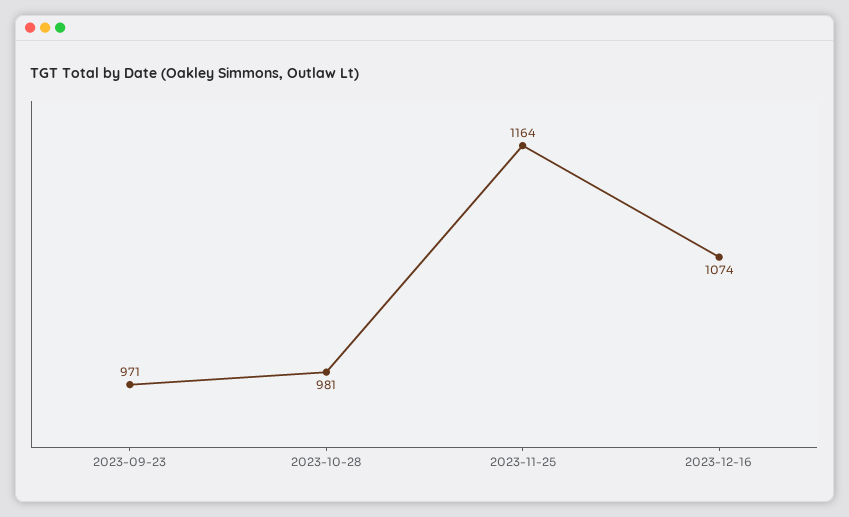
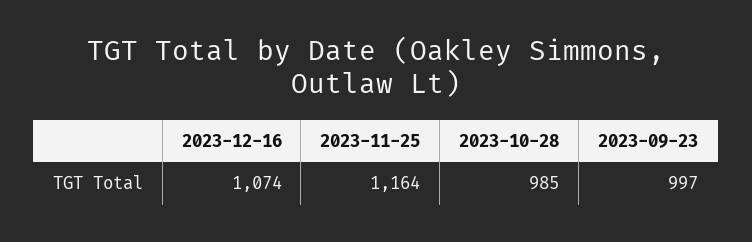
  {
-   "2023-09-23": 971,
+   "2023-09-23": 997,
-   "2023-10-28": 981,
+   "2023-10-28": 985,
    "2023-11-25": 1164,
    "2023-12-16": 1074
  }

